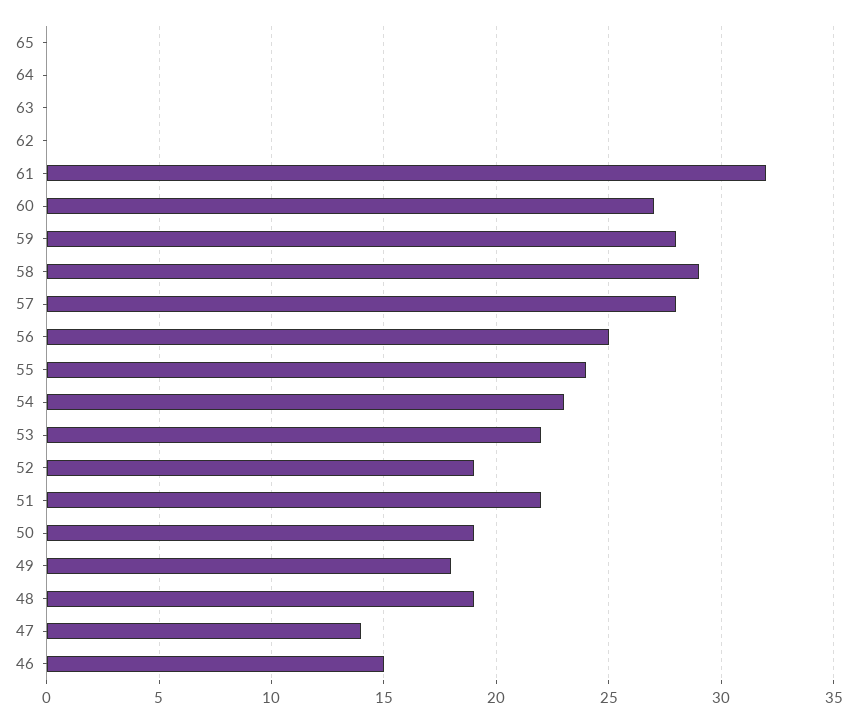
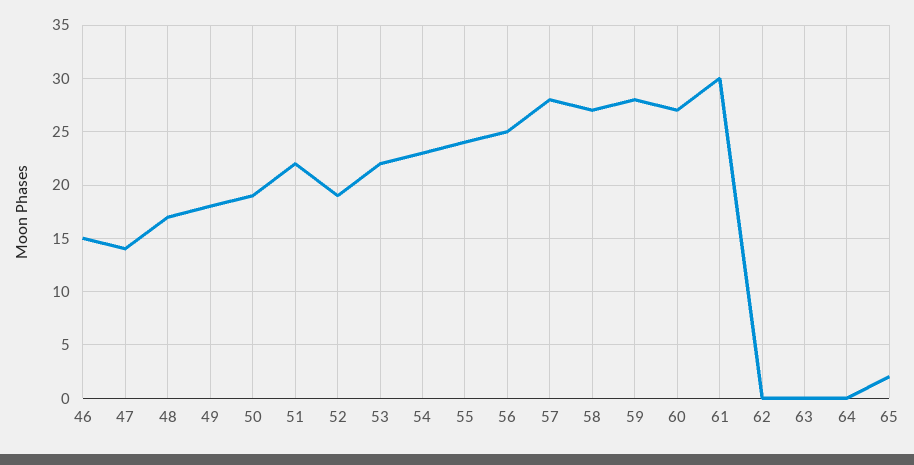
  {
-   "65": 0,
+   "65": 2,
    "64": 0,
    "63": 0,
    "62": 0,
-   "61": 32,
+   "61": 30,
    "60": 27,
    "59": 28,
-   "58": 29,
+   "58": 27,
    "57": 28,
    "56": 25,
    "55": 24,
    "54": 23,
    "53": 22,
    "52": 19,
    "51": 22,
    "50": 19,
    "49": 18,
-   "48": 19,
+   "48": 17,
    "47": 14,
    "46": 15
  }

